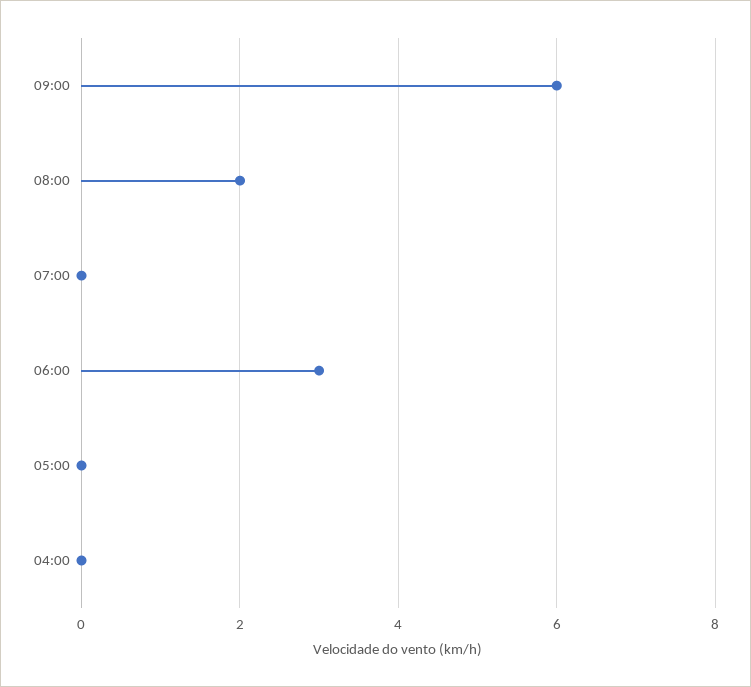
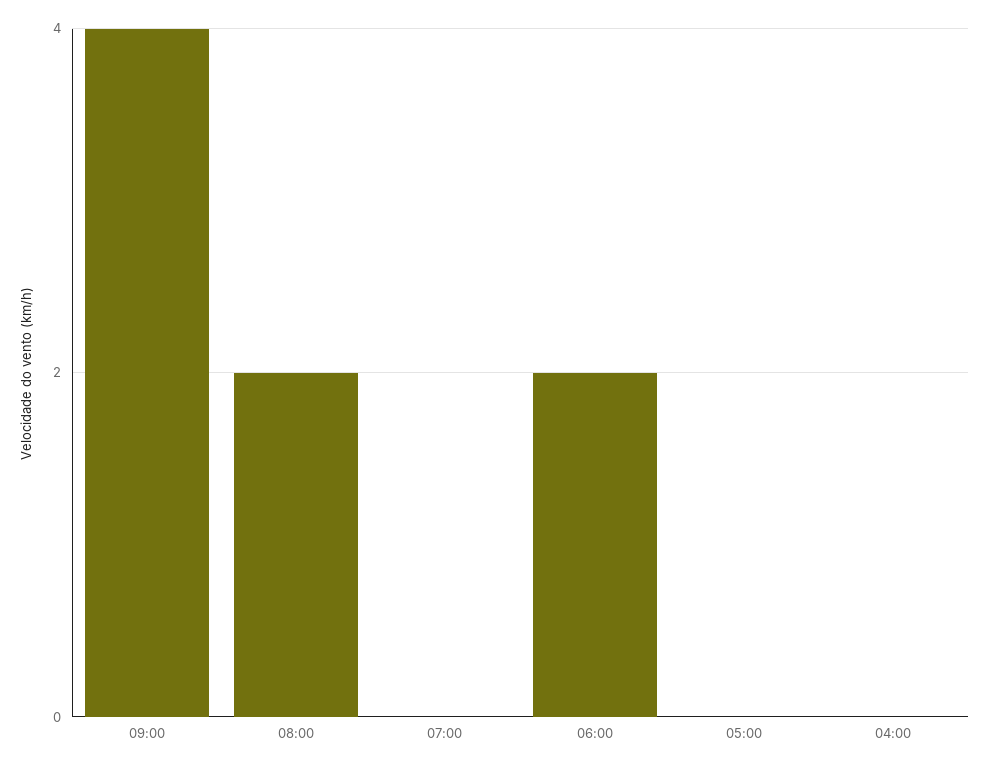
  {
-   "09:00": 6,
+   "09:00": 4,
    "08:00": 2,
    "07:00": 0,
-   "06:00": 3,
+   "06:00": 2,
    "05:00": 0,
    "04:00": 0
  }

